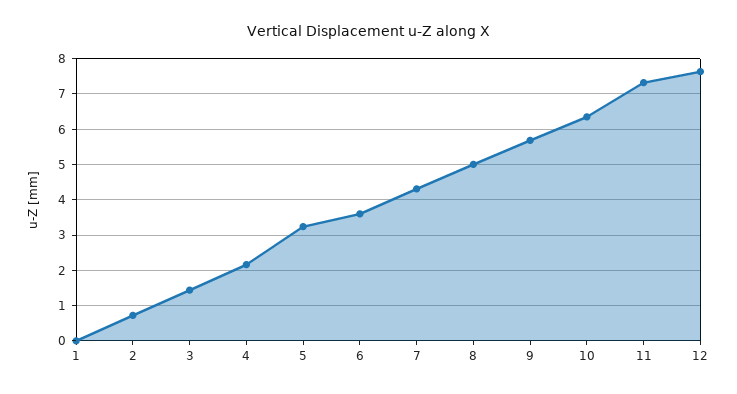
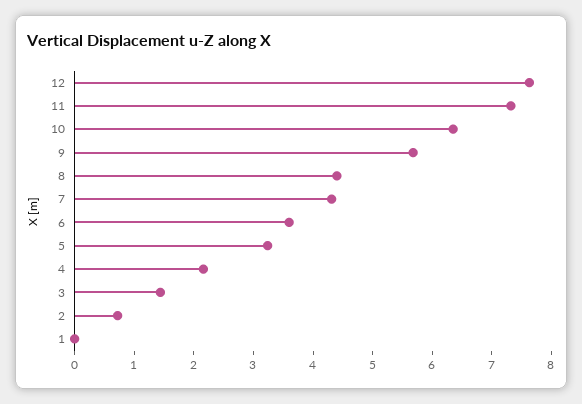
  {
    "1": 0,
    "2": 0.8,
    "3": 1.4,
    "4": 2.2,
    "5": 3.2,
    "6": 3.6,
    "7": 4.4,
-   "8": 5,
+   "8": 4.4,
    "9": 5.6,
    "10": 6.4,
    "11": 7.4,
    "12": 7.6
  }

